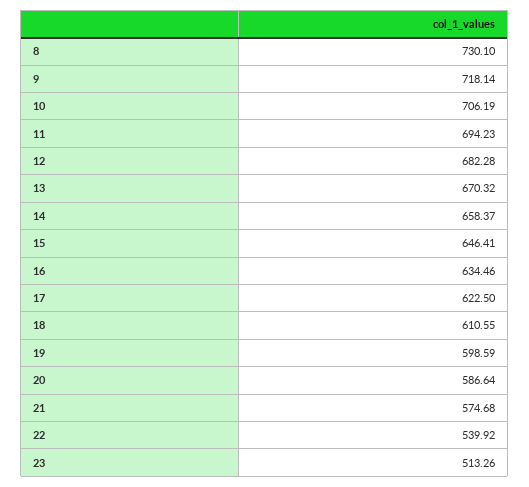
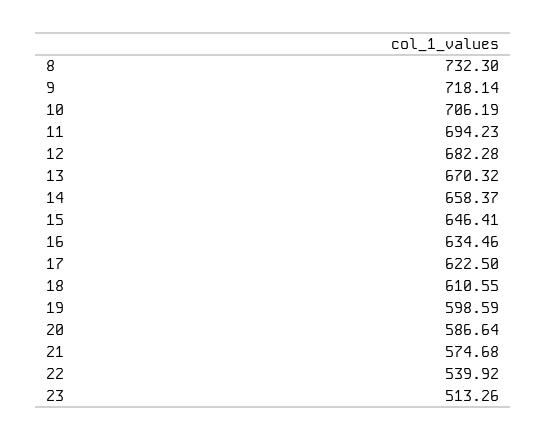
  {
-   "8": 730.1,
+   "8": 732.3,
    "9": 718.14,
    "10": 706.19,
    "11": 694.23,
    "12": 682.28,
    "13": 670.32,
    "14": 658.37,
    "15": 646.41,
    "16": 634.46,
    "17": 622.5,
    "18": 610.55,
    "19": 598.59,
    "20": 586.64,
    "21": 574.68,
    "22": 539.92,
    "23": 513.26
  }

